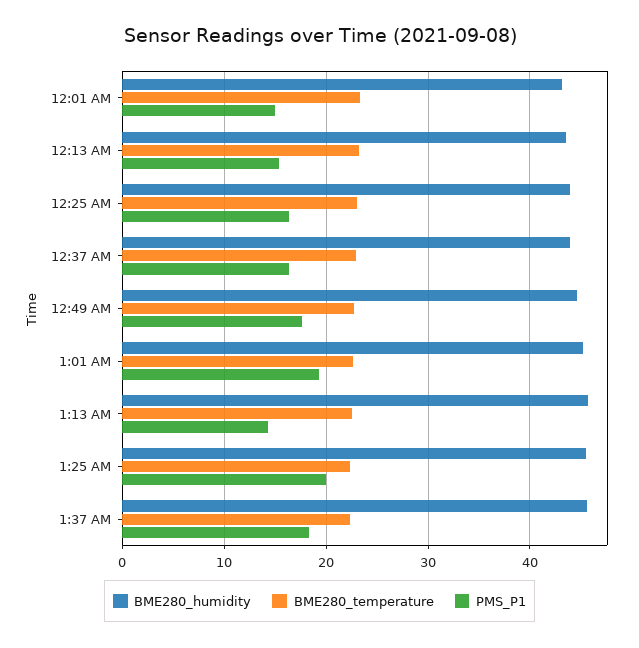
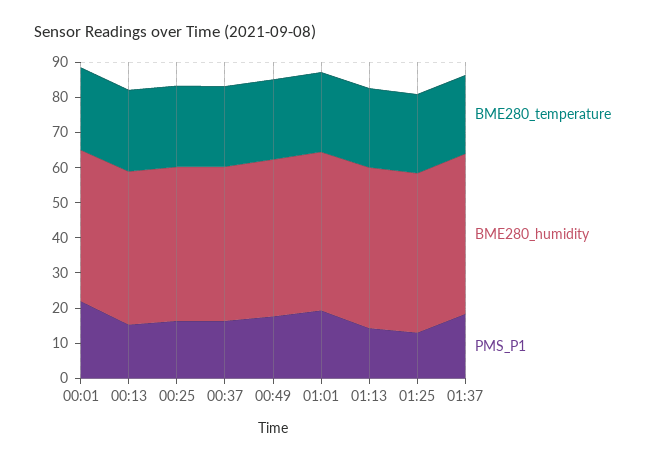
  {
    "BME280_humidity": {
      "12:01 AM": 43,
      "12:13 AM": 44,
      "12:25 AM": 44,
      "12:37 AM": 44,
      "12:49 AM": 45,
      "1:01 AM": 45,
      "1:13 AM": 46,
      "1:25 AM": 45,
      "1:37 AM": 46
    },
    "BME280_temperature": {
      "12:01 AM": 23,
      "12:13 AM": 23,
      "12:25 AM": 23,
      "12:37 AM": 23,
      "12:49 AM": 23,
      "1:01 AM": 23,
      "1:13 AM": 23,
      "1:25 AM": 22,
      "1:37 AM": 22
    },
    "PMS_P1": {
-     "12:01 AM": 15,
+     "12:01 AM": 22.5,
      "12:13 AM": 15,
      "12:25 AM": 16,
      "12:37 AM": 16,
      "12:49 AM": 18,
      "1:01 AM": 19,
      "1:13 AM": 14,
-     "1:25 AM": 20,
+     "1:25 AM": 12.5,
      "1:37 AM": 18
    }
  }

